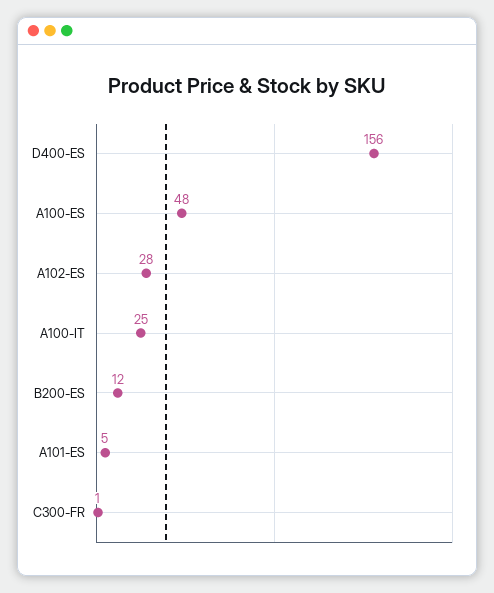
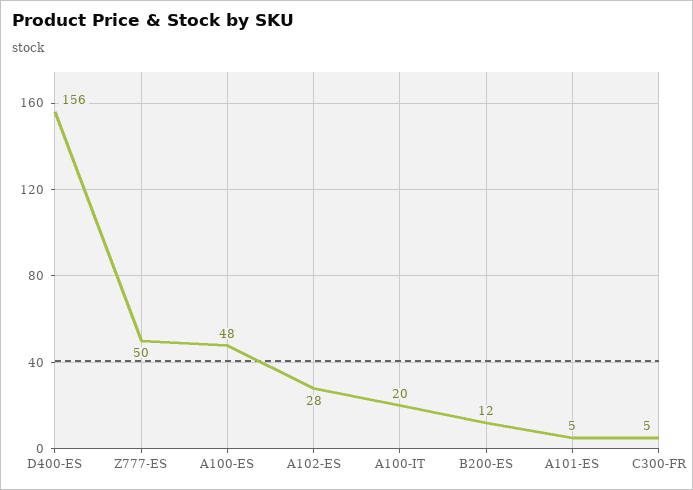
  {
    "D400-ES": 156,
    "A100-ES": 48,
    "A102-ES": 28,
-   "A100-IT": 25,
+   "A100-IT": 20,
    "B200-ES": 12,
    "A101-ES": 5,
-   "C300-FR": 1
+   "C300-FR": 5,
+   "Z777-ES": 50
  }

